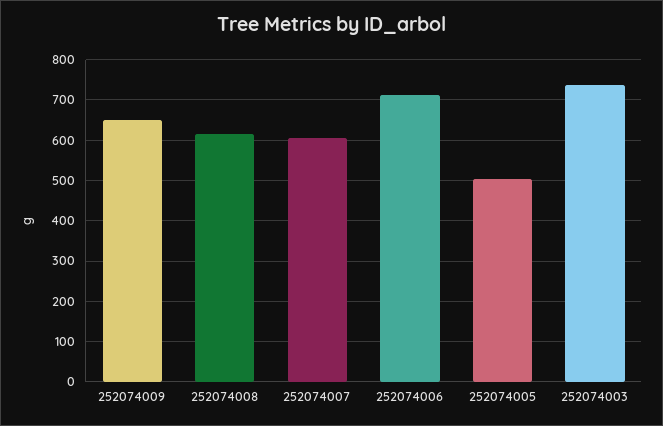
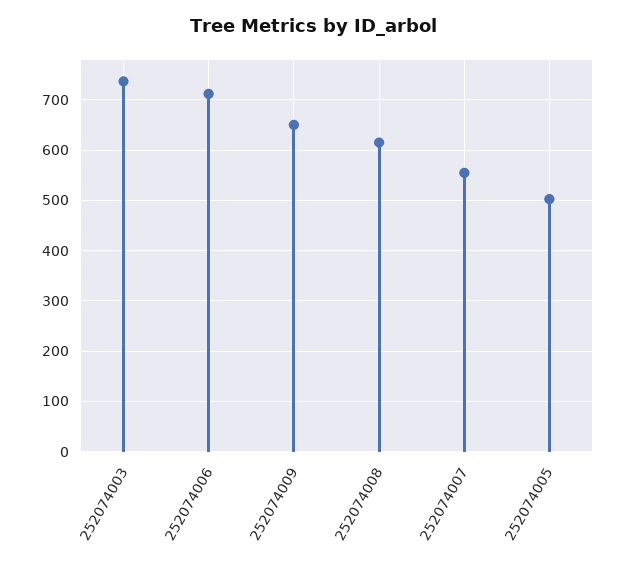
  {
    "252074009": 640,
    "252074008": 620,
-   "252074007": 600,
+   "252074007": 560,
    "252074006": 720,
    "252074005": 500,
    "252074003": 740
  }

